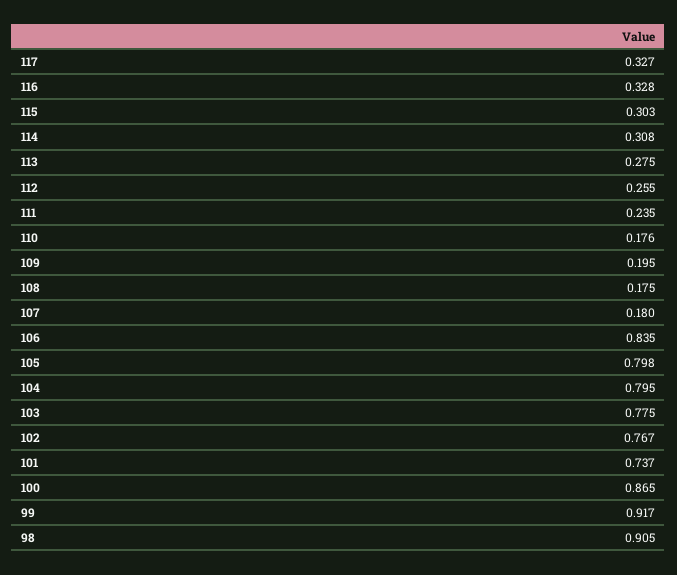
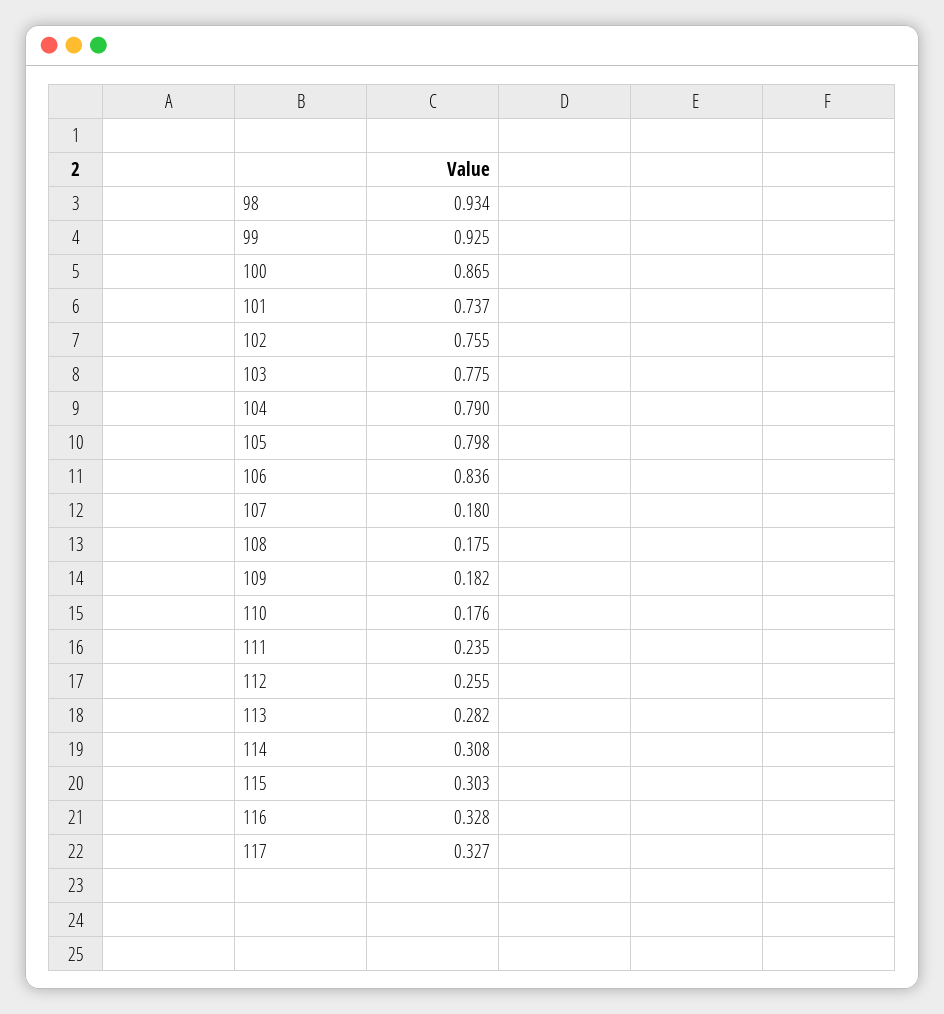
  {
    "117": 0.327,
    "116": 0.328,
    "115": 0.303,
    "114": 0.308,
-   "113": 0.275,
+   "113": 0.282,
    "112": 0.255,
    "111": 0.235,
    "110": 0.176,
-   "109": 0.195,
+   "109": 0.182,
    "108": 0.175,
    "107": 0.18,
-   "106": 0.835,
+   "106": 0.836,
    "105": 0.798,
-   "104": 0.795,
+   "104": 0.79,
    "103": 0.775,
-   "102": 0.767,
+   "102": 0.755,
    "101": 0.737,
    "100": 0.865,
-   "99": 0.917,
+   "99": 0.925,
-   "98": 0.905
+   "98": 0.934
  }

